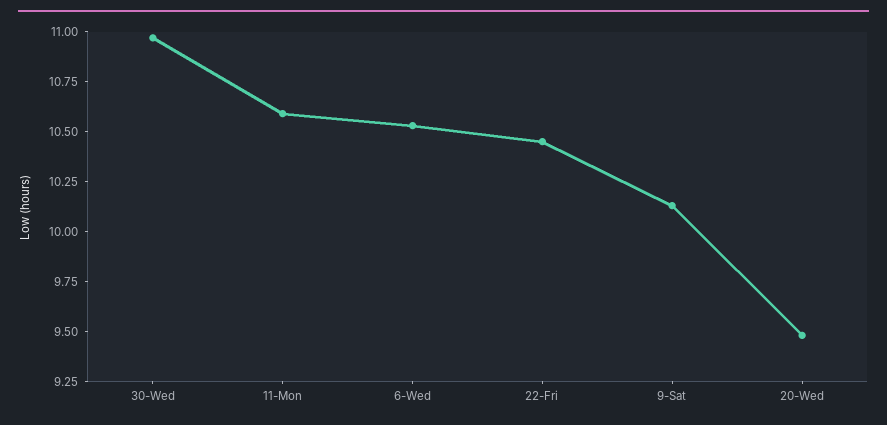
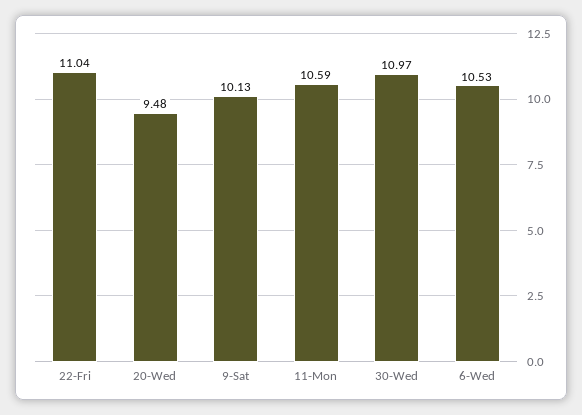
  {
    "30-Wed": 10.97,
    "11-Mon": 10.59,
    "6-Wed": 10.53,
-   "22-Fri": 10.45,
+   "22-Fri": 11.04,
    "9-Sat": 10.13,
    "20-Wed": 9.48
  }

